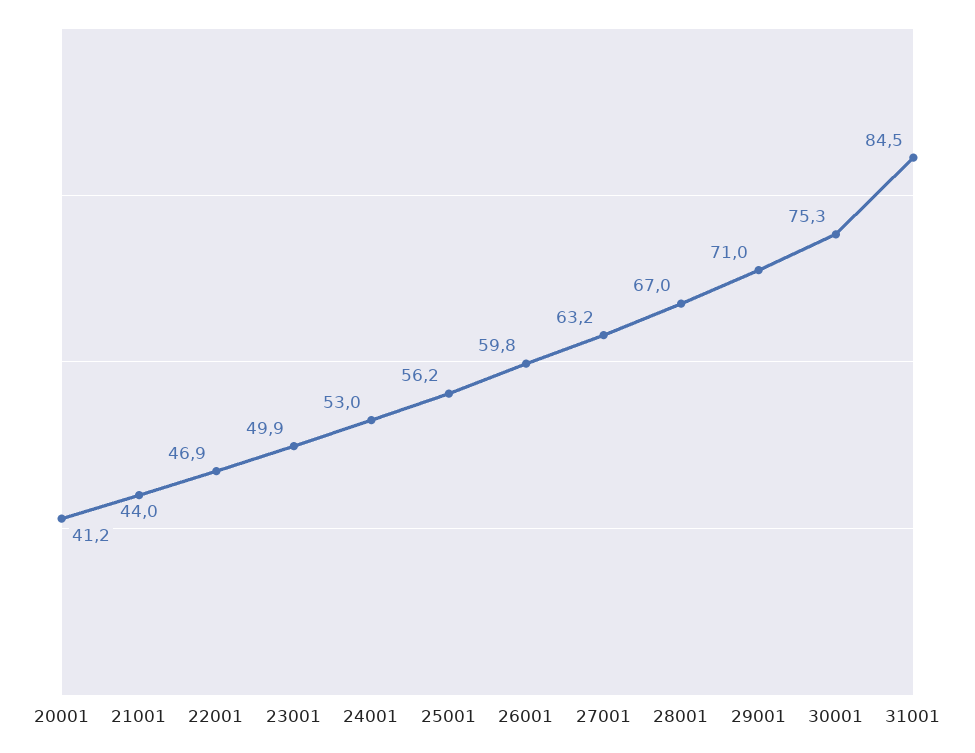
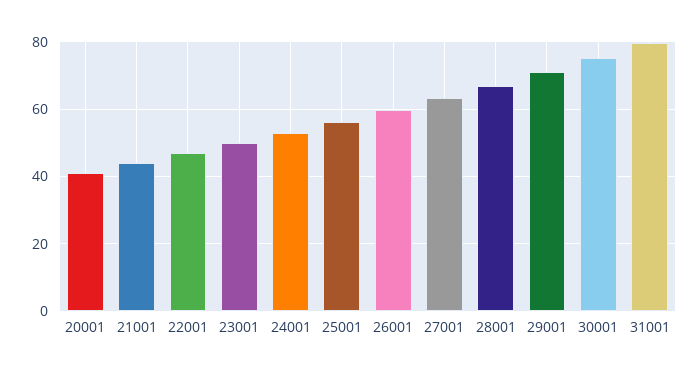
  {
    "20001": 41.2,
    "21001": 44,
    "22001": 46.9,
    "23001": 49.9,
    "24001": 53,
    "25001": 56.2,
    "26001": 59.8,
    "27001": 63.2,
    "28001": 67,
    "29001": 71,
    "30001": 75.3,
-   "31001": 84.5
+   "31001": 80
  }

